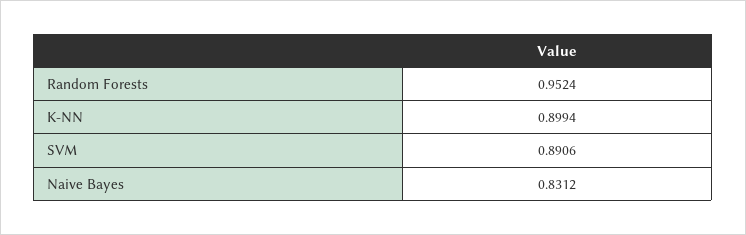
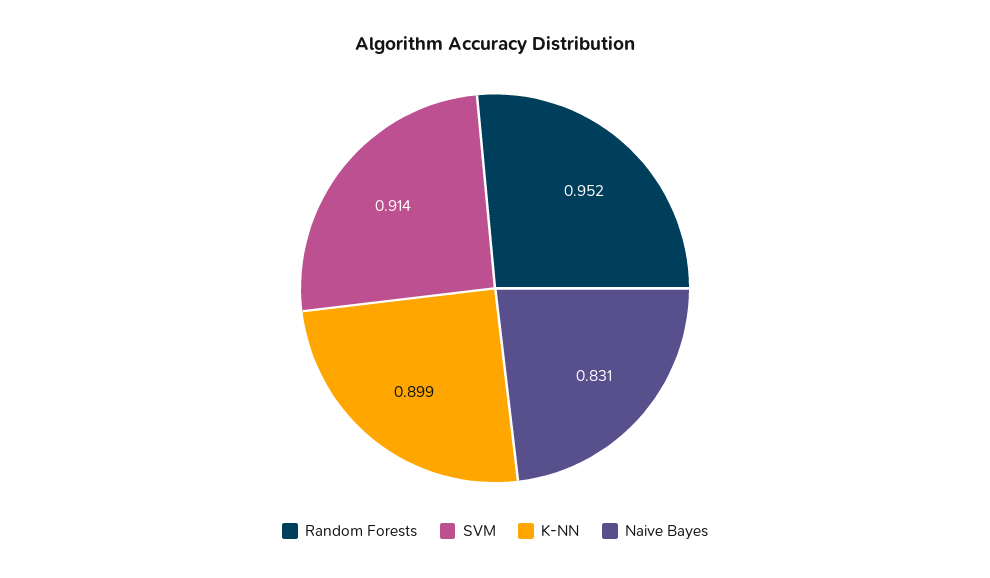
  {
    "Random Forests": 0.9524,
    "K-NN": 0.8994,
-   "SVM": 0.8906,
+   "SVM": 0.914,
    "Naive Bayes": 0.8312
  }

